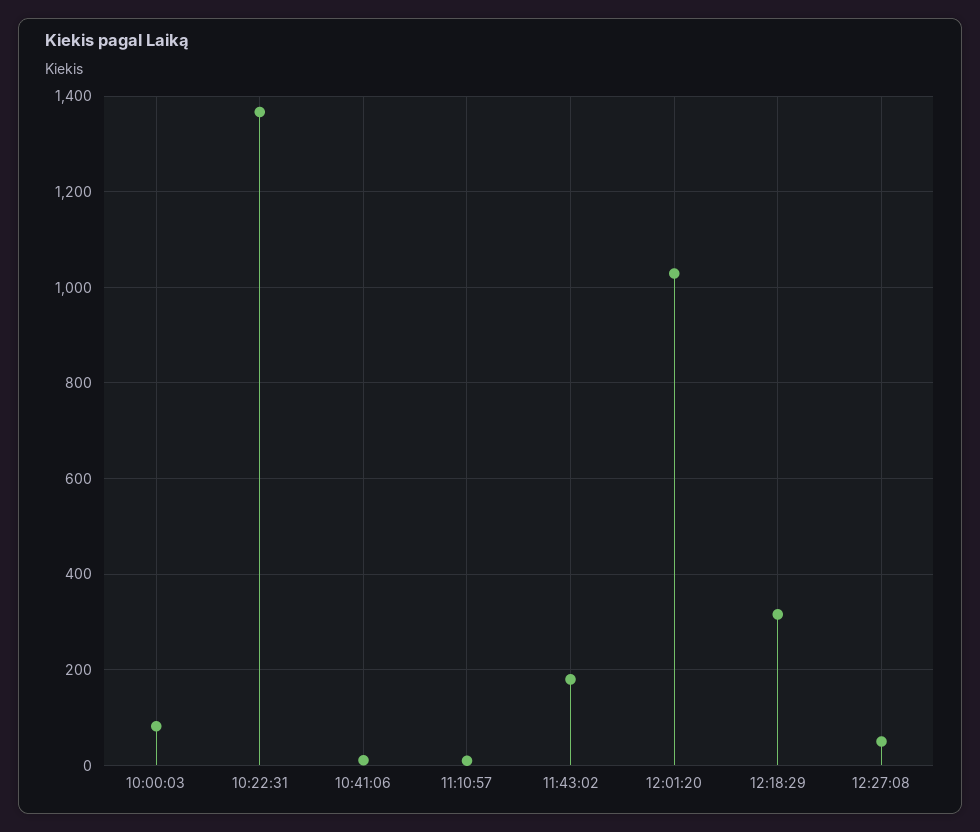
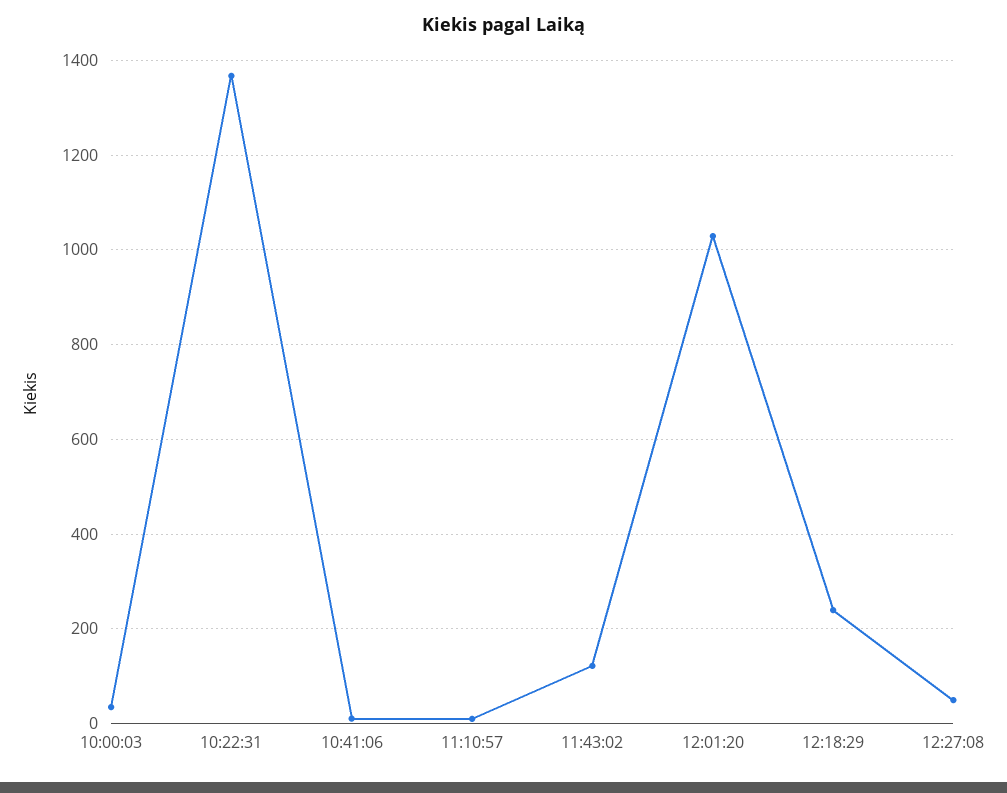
  {
-   "10:00:03": 80,
+   "10:00:03": 40,
    "10:22:31": 1360,
    "10:41:06": 20,
    "11:10:57": 20,
-   "11:43:02": 180,
+   "11:43:02": 120,
    "12:01:20": 1020,
-   "12:18:29": 320,
+   "12:18:29": 240,
    "12:27:08": 60
  }

